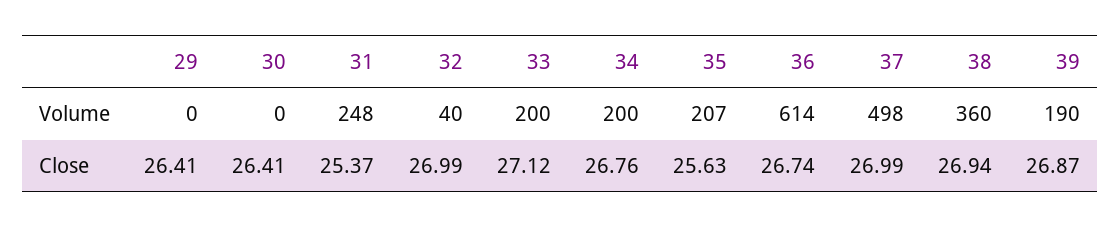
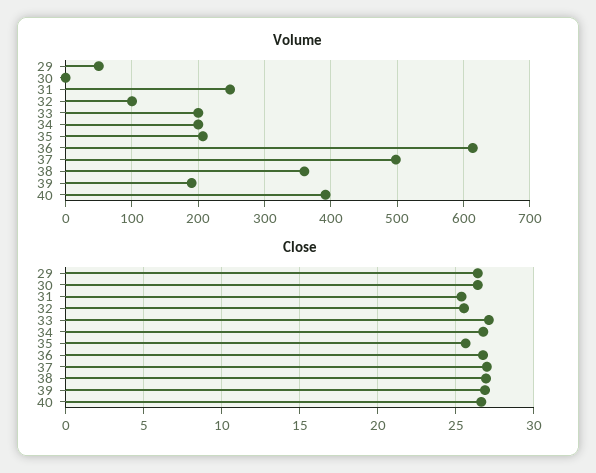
  {
    "Volume": {
-     "29": 0,
+     "29": 50,
      "30": 0,
      "31": 248,
-     "32": 40,
+     "32": 100,
      "33": 200,
      "34": 200,
      "35": 207,
      "36": 614,
      "37": 498,
      "38": 360,
-     "39": 190
+     "39": 190,
+     "40": 390
    },
    "Close": {
      "29": 26.41,
      "30": 26.41,
      "31": 25.37,
-     "32": 26.99,
+     "32": 25.5,
      "33": 27.12,
      "34": 26.76,
      "35": 25.63,
      "36": 26.74,
      "37": 26.99,
      "38": 26.94,
-     "39": 26.87
+     "39": 26.87,
+     "40": 26.5
    }
  }

